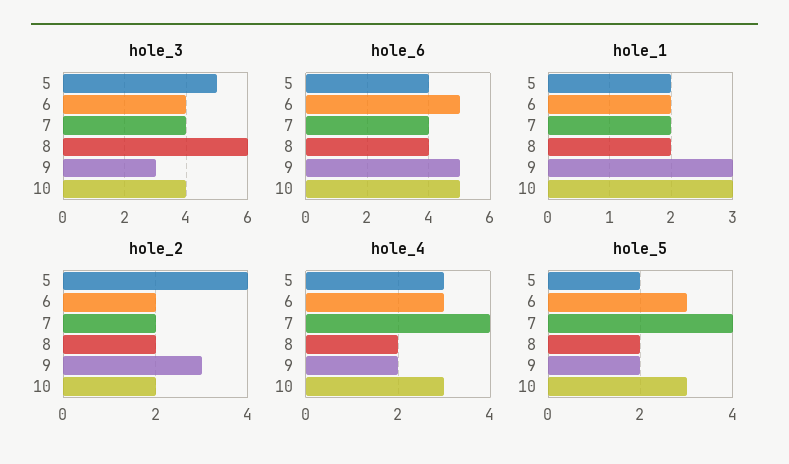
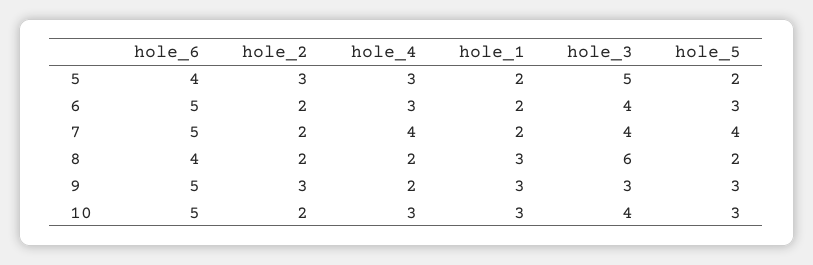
  {
    "hole_3": {
      "5": 5,
      "6": 4,
      "7": 4,
      "8": 6,
      "9": 3,
      "10": 4
    },
    "hole_6": {
      "5": 4,
      "6": 5,
-     "7": 4,
+     "7": 5,
      "8": 4,
      "9": 5,
      "10": 5
    },
    "hole_1": {
      "5": 2,
      "6": 2,
      "7": 2,
-     "8": 2,
+     "8": 3,
      "9": 3,
      "10": 3
    },
    "hole_2": {
-     "5": 4,
+     "5": 3,
      "6": 2,
      "7": 2,
      "8": 2,
      "9": 3,
      "10": 2
    },
    "hole_4": {
      "5": 3,
      "6": 3,
      "7": 4,
      "8": 2,
      "9": 2,
      "10": 3
    },
    "hole_5": {
      "5": 2,
      "6": 3,
      "7": 4,
      "8": 2,
-     "9": 2,
+     "9": 3,
      "10": 3
    }
  }

